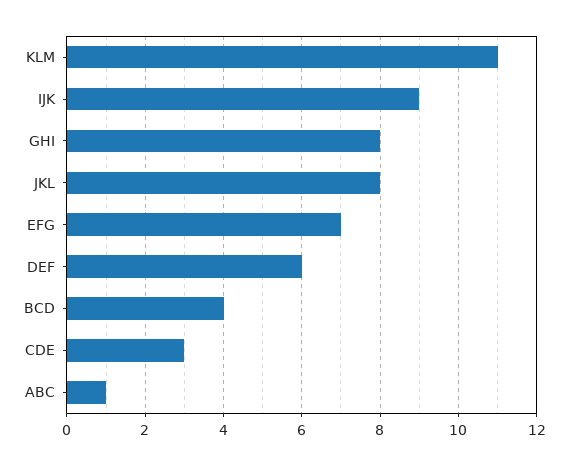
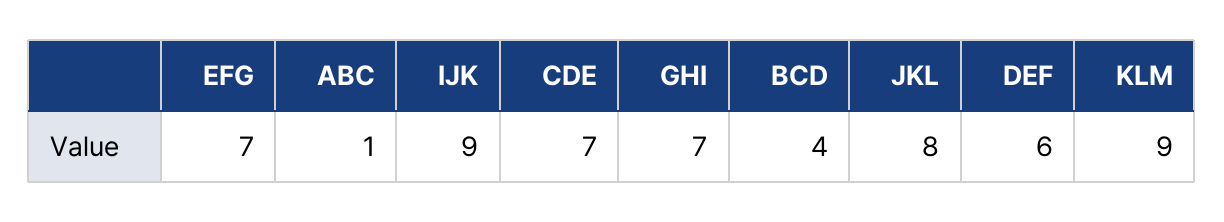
  {
-   "KLM": 11,
+   "KLM": 9,
    "IJK": 9,
-   "GHI": 8,
+   "GHI": 7,
    "JKL": 8,
    "EFG": 7,
    "DEF": 6,
    "BCD": 4,
-   "CDE": 3,
+   "CDE": 7,
    "ABC": 1
  }

